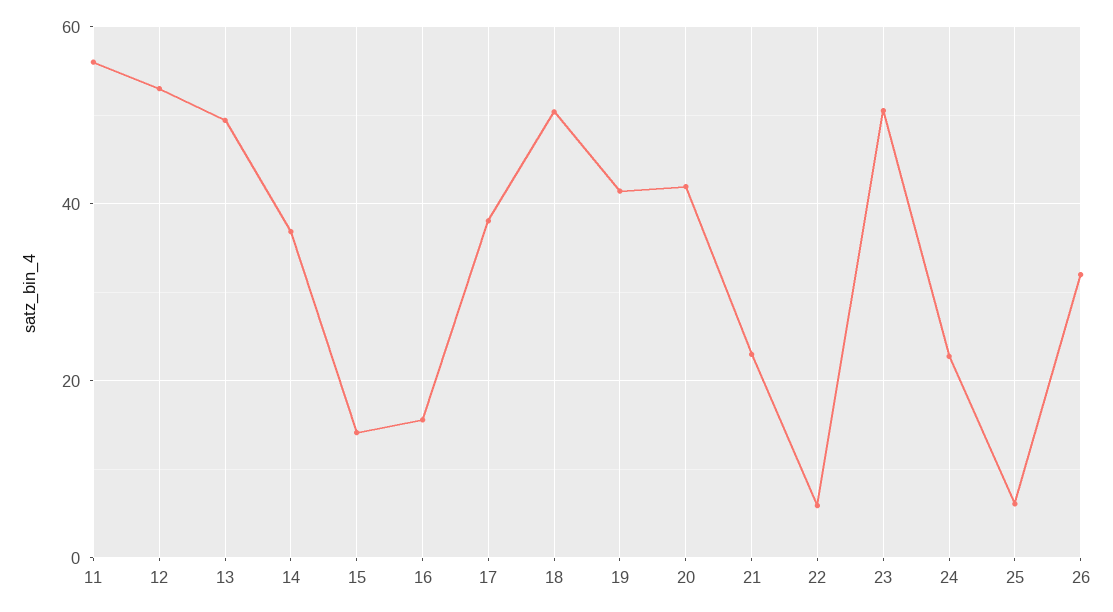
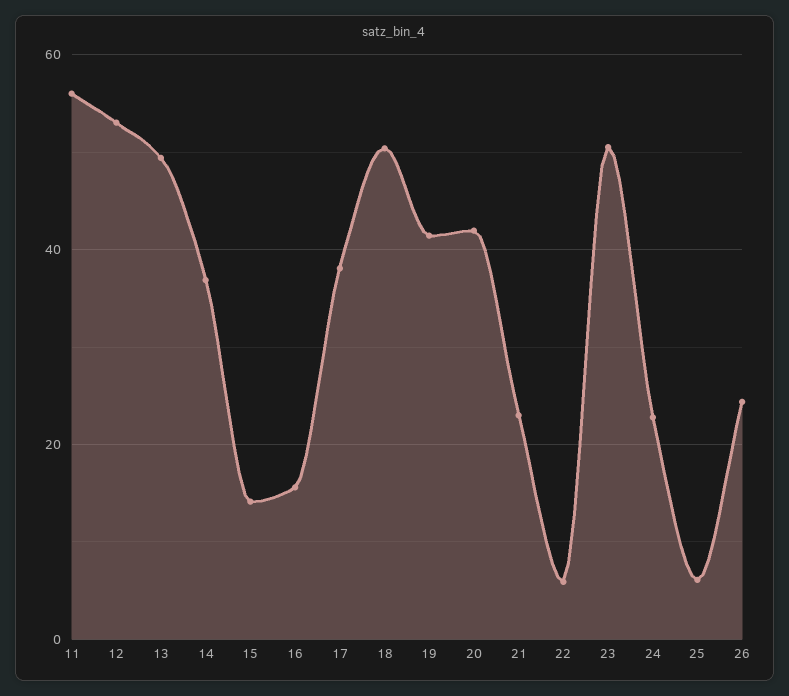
  {
    "11": 56,
    "12": 54,
    "13": 50,
    "14": 36,
    "15": 14,
    "16": 16,
    "17": 38,
    "18": 50,
    "19": 42,
    "20": 42,
    "21": 24,
    "22": 6,
    "23": 50,
    "24": 22,
    "25": 6,
-   "26": 32
+   "26": 24
  }

